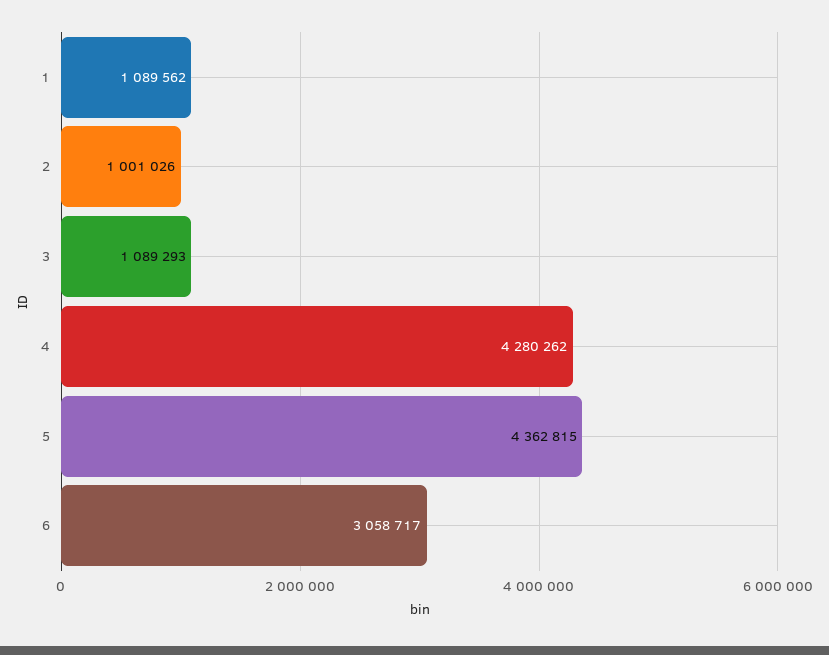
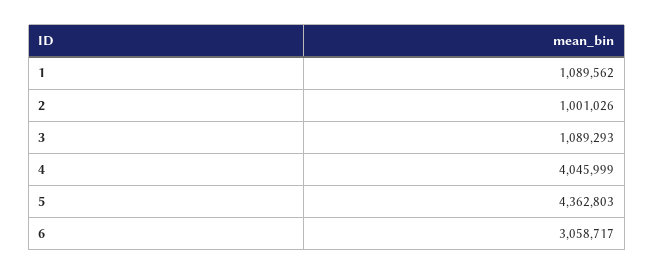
  {
    "1": 1089562,
    "2": 1001026,
    "3": 1089293,
-   "4": 4280262,
+   "4": 4045999,
-   "5": 4362815,
+   "5": 4362803,
    "6": 3058717
  }

